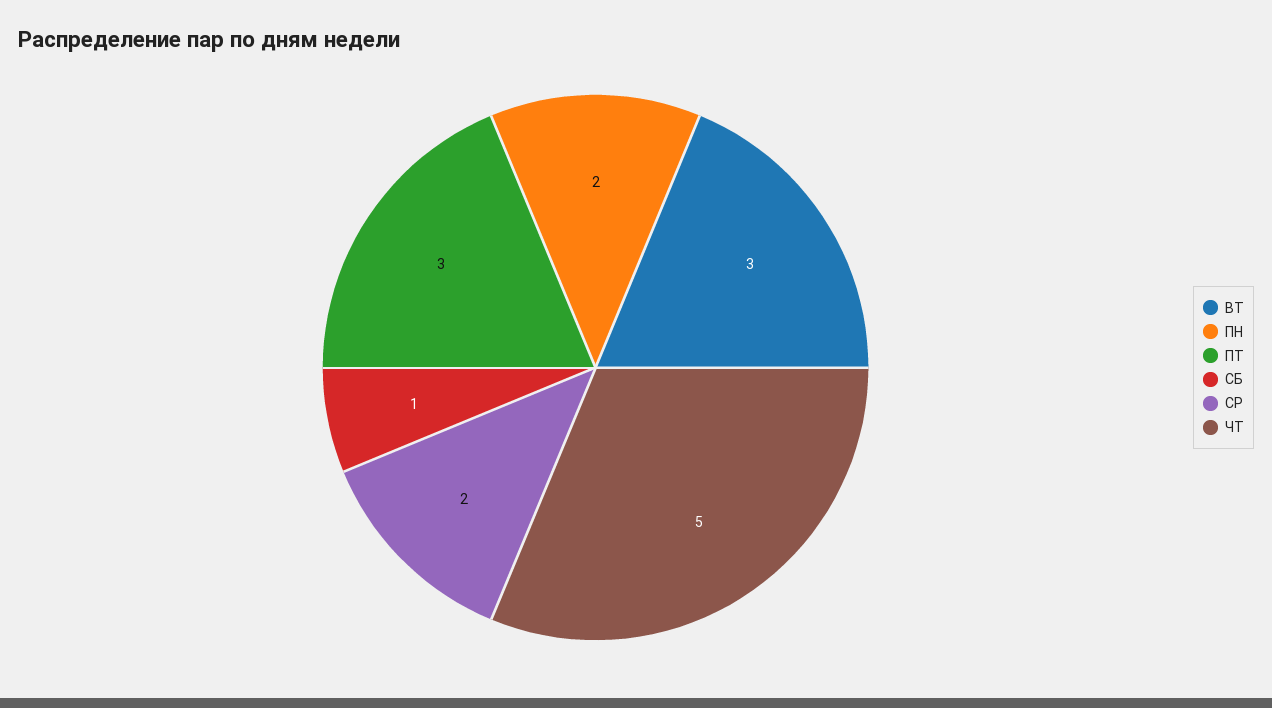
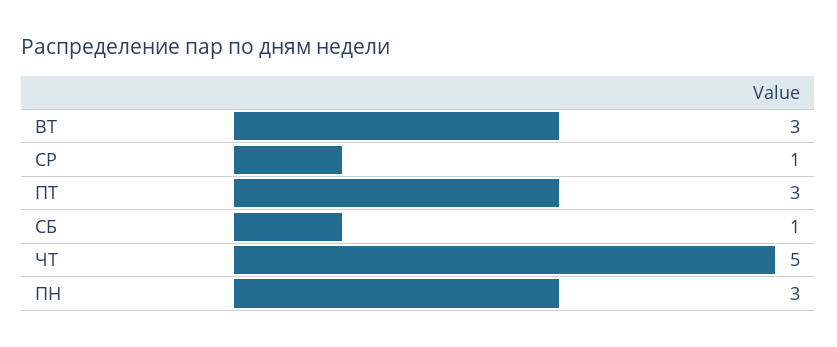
  {
    "ВТ": 3,
-   "ПН": 2,
+   "ПН": 3,
    "ПТ": 3,
    "СБ": 1,
-   "СР": 2,
+   "СР": 1,
    "ЧТ": 5
  }

